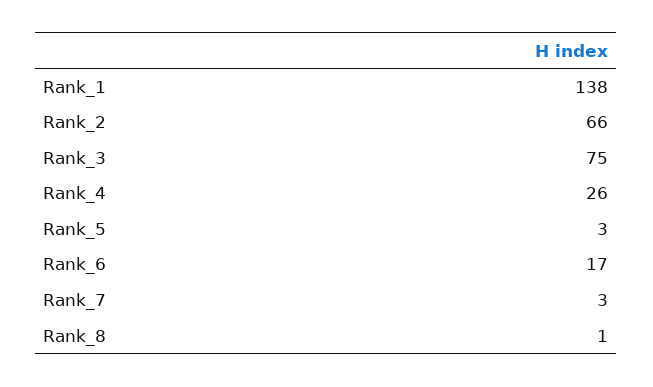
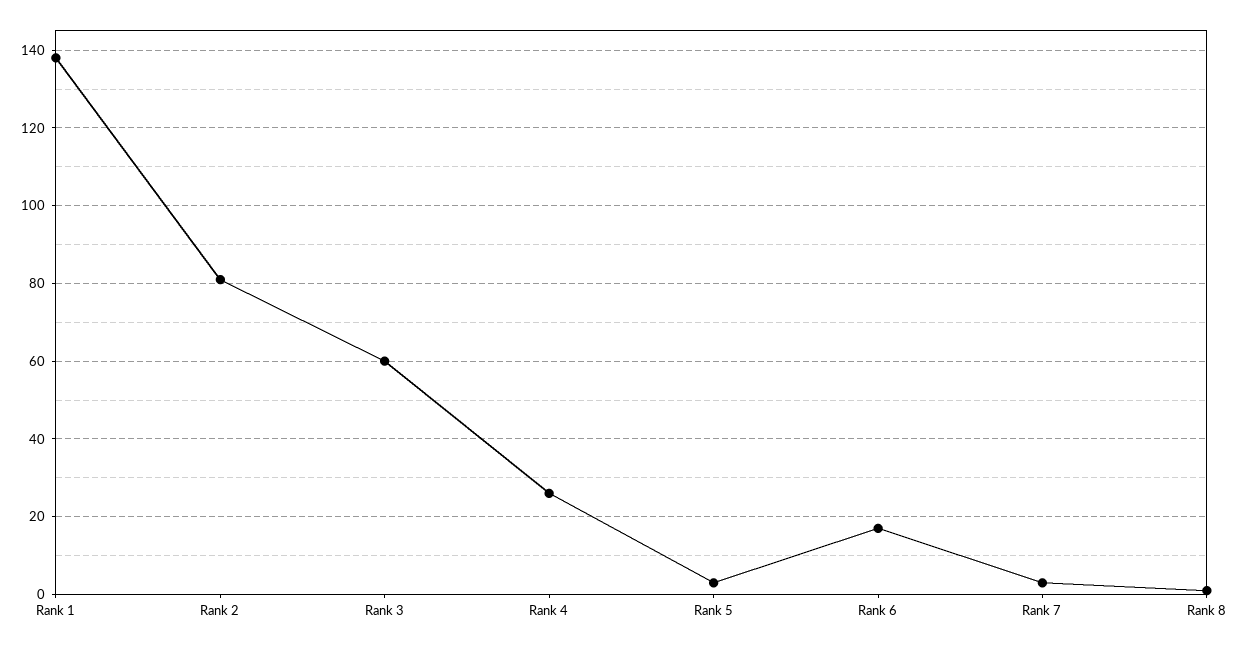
  {
    "Rank_1": 138,
-   "Rank_2": 66,
+   "Rank_2": 80,
-   "Rank_3": 75,
+   "Rank_3": 60,
    "Rank_4": 26,
    "Rank_5": 3,
    "Rank_6": 17,
    "Rank_7": 3,
    "Rank_8": 1
  }

